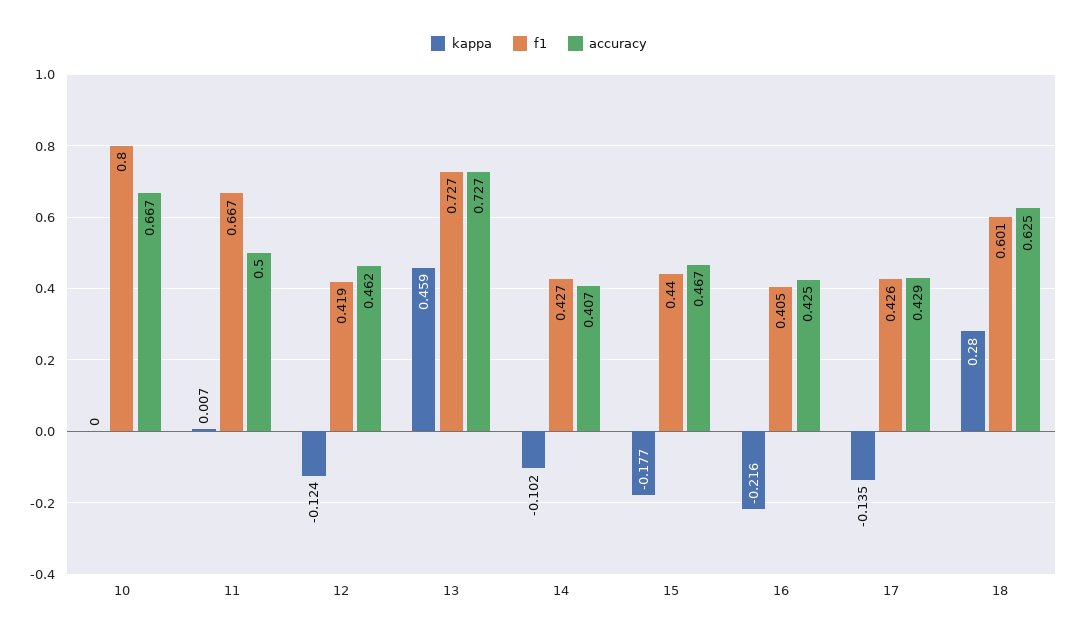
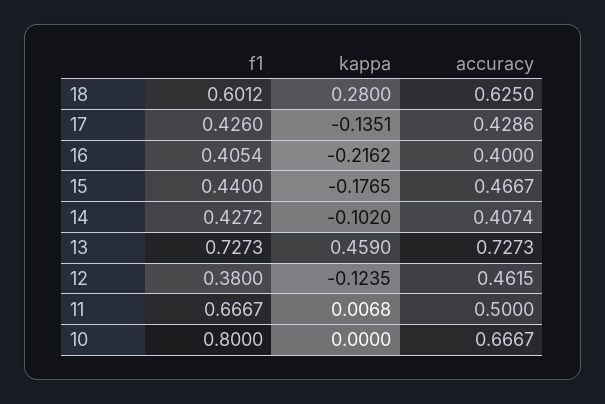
  {
    "kappa": {
      "10": 0,
      "11": 0.0068,
      "12": -0.1235,
      "13": 0.459,
      "14": -0.102,
      "15": -0.1765,
      "16": -0.2162,
      "17": -0.1351,
      "18": 0.28
    },
    "f1": {
      "10": 0.8,
      "11": 0.6667,
-     "12": 0.419,
+     "12": 0.38,
      "13": 0.7273,
      "14": 0.4272,
      "15": 0.44,
      "16": 0.4054,
      "17": 0.426,
      "18": 0.6012
    },
    "accuracy": {
      "10": 0.6667,
      "11": 0.5,
      "12": 0.4615,
      "13": 0.7273,
      "14": 0.4074,
      "15": 0.4667,
-     "16": 0.425,
+     "16": 0.4,
      "17": 0.4286,
      "18": 0.625
    }
  }

